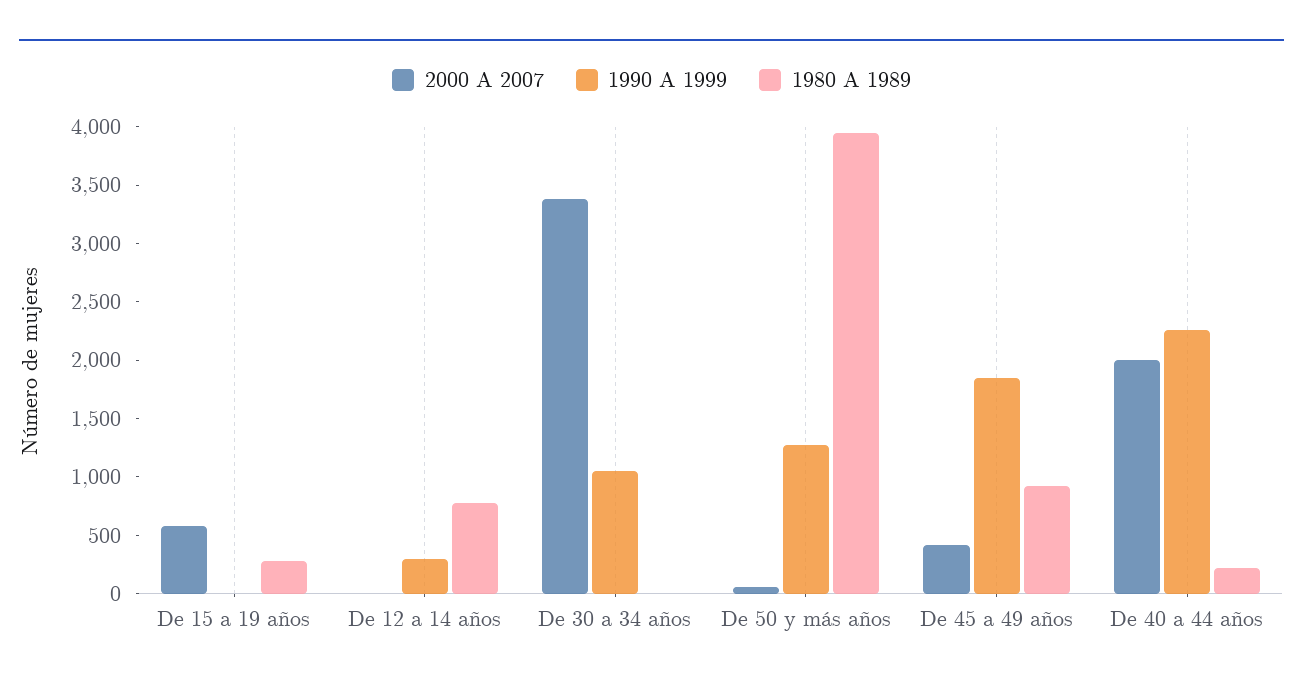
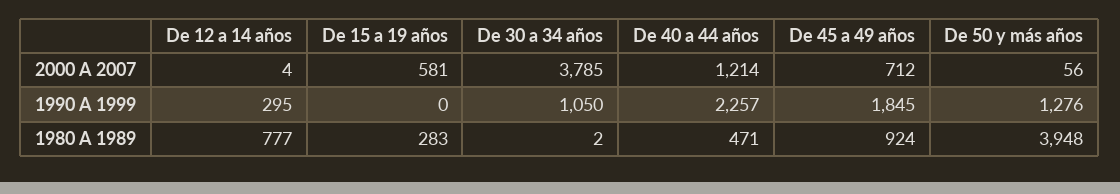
  {
    "2000 A 2007": {
      "De 15 a 19 años": 581,
      "De 12 a 14 años": 4,
-     "De 30 a 34 años": 3400,
+     "De 30 a 34 años": 3785,
      "De 50 y más años": 56,
-     "De 45 a 49 años": 400,
+     "De 45 a 49 años": 712,
-     "De 40 a 44 años": 2000
+     "De 40 a 44 años": 1214
    },
    "1990 A 1999": {
      "De 15 a 19 años": 0,
      "De 12 a 14 años": 295,
      "De 30 a 34 años": 1050,
      "De 50 y más años": 1276,
      "De 45 a 49 años": 1845,
      "De 40 a 44 años": 2257
    },
    "1980 A 1989": {
      "De 15 a 19 años": 283,
      "De 12 a 14 años": 777,
      "De 30 a 34 años": 2,
      "De 50 y más años": 3948,
      "De 45 a 49 años": 924,
-     "De 40 a 44 años": 200
+     "De 40 a 44 años": 471
    }
  }

